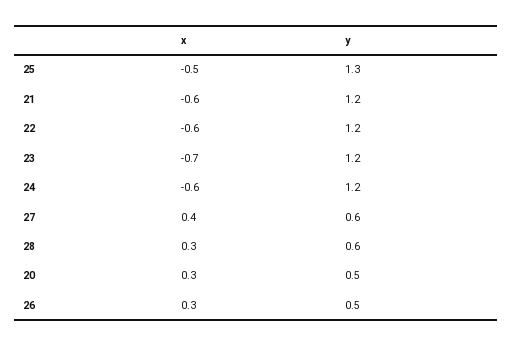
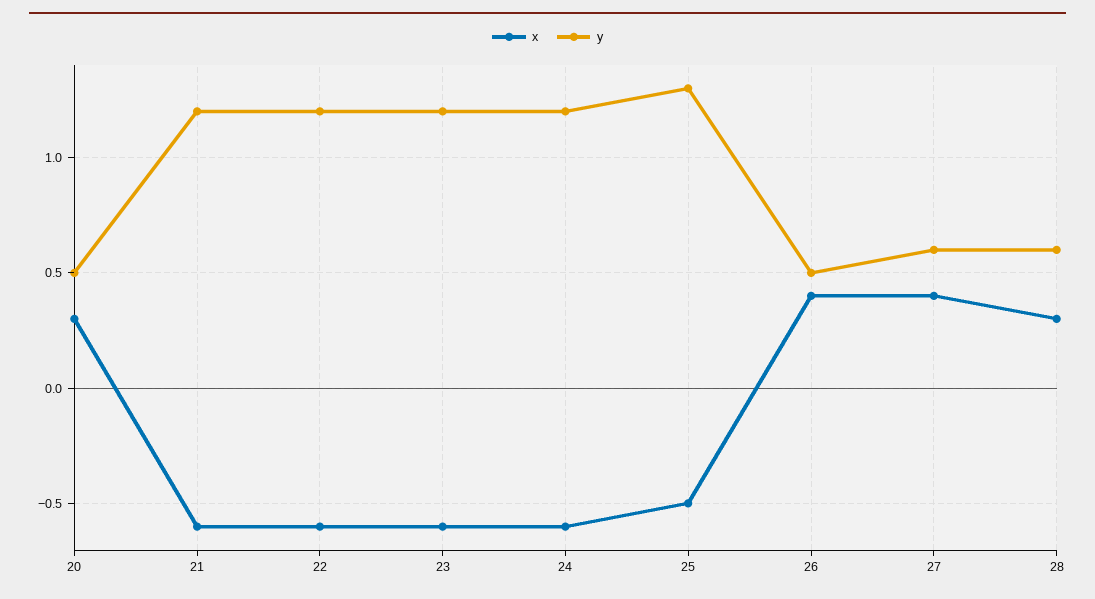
  {
    "x": {
      "25": -0.5,
      "21": -0.6,
      "22": -0.6,
-     "23": -0.7,
+     "23": -0.6,
      "24": -0.6,
      "27": 0.4,
      "28": 0.3,
      "20": 0.3,
-     "26": 0.3
+     "26": 0.4
    },
    "y": {
      "25": 1.3,
      "21": 1.2,
      "22": 1.2,
      "23": 1.2,
      "24": 1.2,
      "27": 0.6,
      "28": 0.6,
      "20": 0.5,
      "26": 0.5
    }
  }

